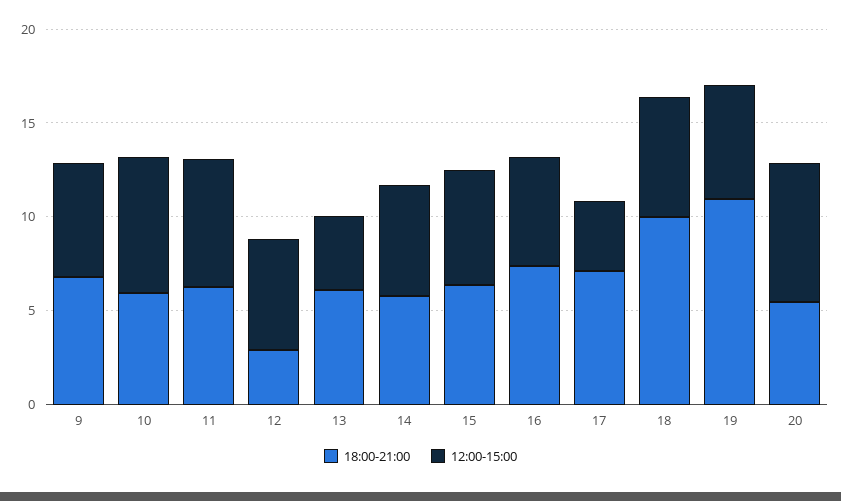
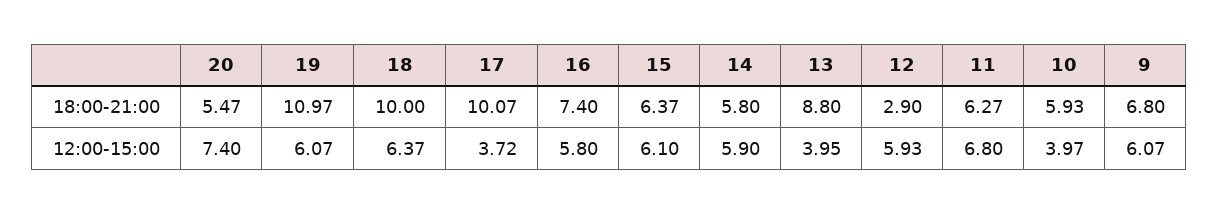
  {
    "18:00-21:00": {
      "9": 6.8,
      "10": 5.93,
      "11": 6.27,
      "12": 2.9,
-     "13": 6,
+     "13": 8.8,
      "14": 5.8,
      "15": 6.37,
      "16": 7.4,
-     "17": 7,
+     "17": 10.07,
      "18": 10,
      "19": 10.97,
      "20": 5.47
    },
    "12:00-15:00": {
      "9": 6.07,
-     "10": 7,
+     "10": 3.97,
      "11": 6.8,
      "12": 5.93,
      "13": 3.95,
      "14": 5.9,
      "15": 6.1,
      "16": 5.8,
      "17": 3.72,
      "18": 6.37,
      "19": 6.07,
      "20": 7.4
    }
  }

